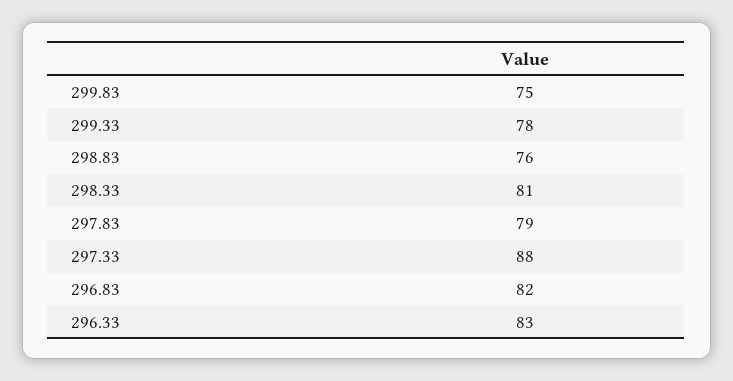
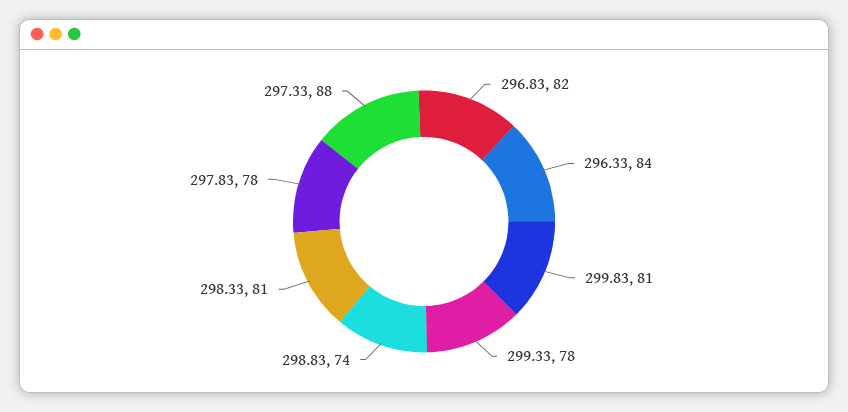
  {
-   "299.83": 75,
+   "299.83": 81,
    "299.33": 78,
-   "298.83": 76,
+   "298.83": 74,
    "298.33": 81,
-   "297.83": 79,
+   "297.83": 78,
    "297.33": 88,
    "296.83": 82,
-   "296.33": 83
+   "296.33": 84
  }

